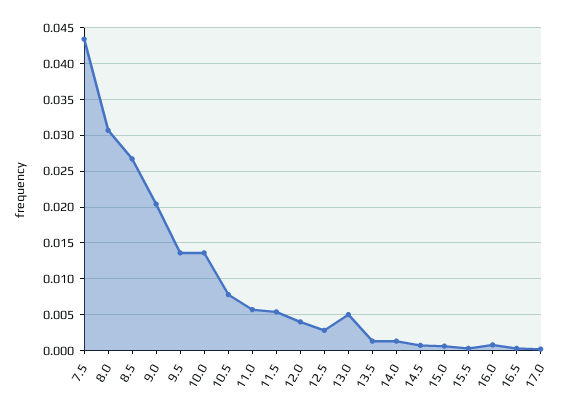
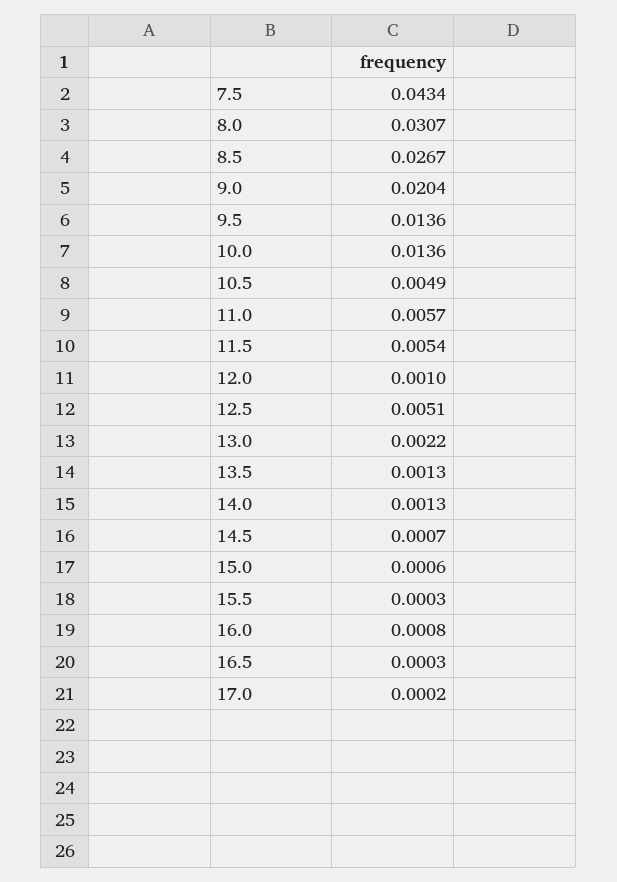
  {
    "7.5": 0.0434,
    "8.0": 0.0307,
    "8.5": 0.0267,
    "9.0": 0.0204,
    "9.5": 0.0136,
    "10.0": 0.0136,
-   "10.5": 0.008,
+   "10.5": 0.0049,
    "11.0": 0.0057,
    "11.5": 0.0054,
-   "12.0": 0.004,
+   "12.0": 0.001,
-   "12.5": 0.003,
+   "12.5": 0.0051,
-   "13.0": 0.005,
+   "13.0": 0.0022,
    "13.5": 0.0013,
    "14.0": 0.0013,
    "14.5": 0.0007,
    "15.0": 0.0006,
    "15.5": 0.0003,
    "16.0": 0.0008,
    "16.5": 0.0003,
    "17.0": 0.0002
  }

